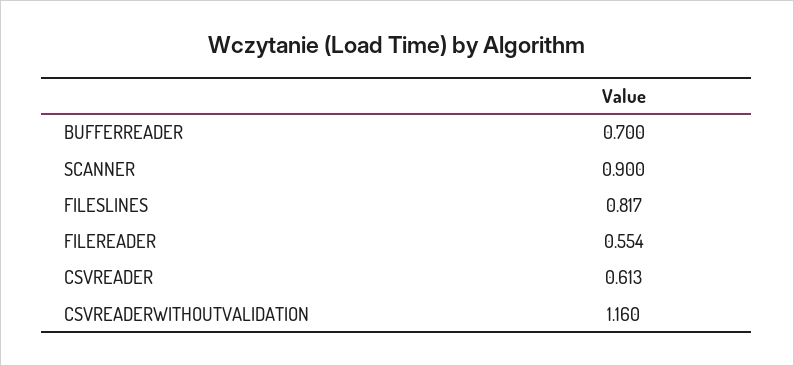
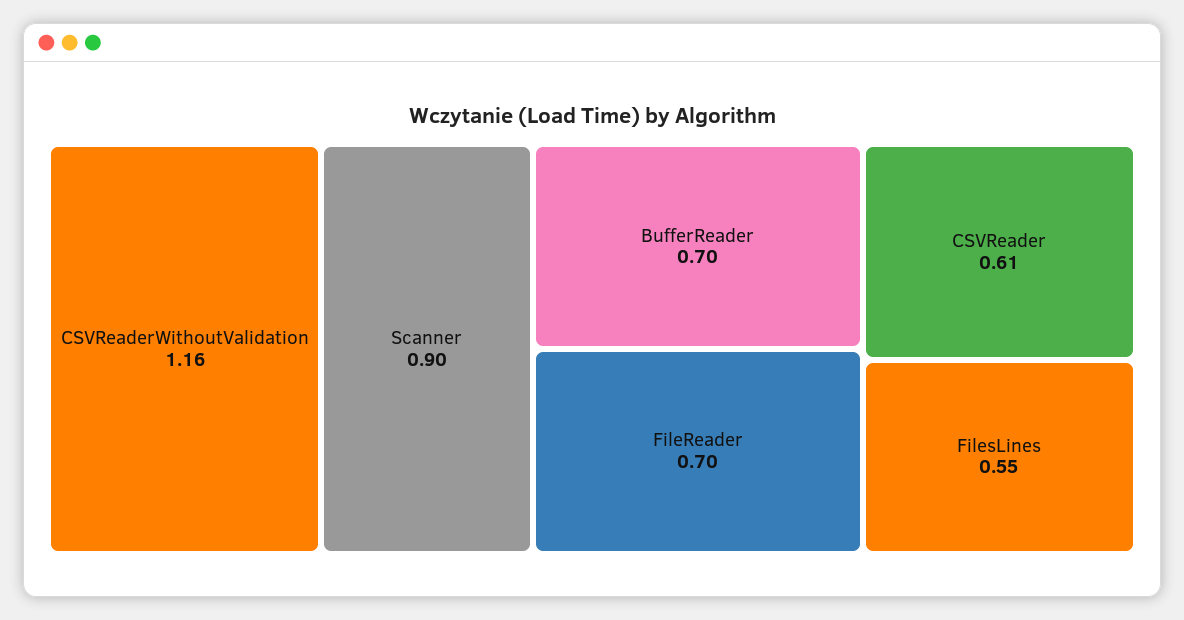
  {
    "BUFFERREADER": 0.7,
    "SCANNER": 0.9,
-   "FILESLINES": 0.817,
+   "FILESLINES": 0.55,
-   "FILEREADER": 0.554,
+   "FILEREADER": 0.7,
    "CSVREADER": 0.613,
    "CSVREADERWITHOUTVALIDATION": 1.16
  }

